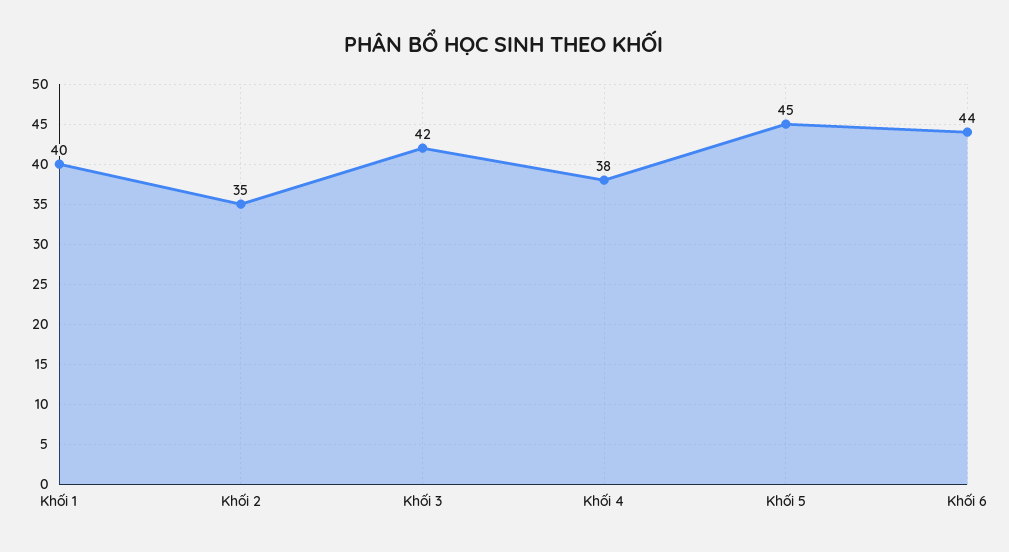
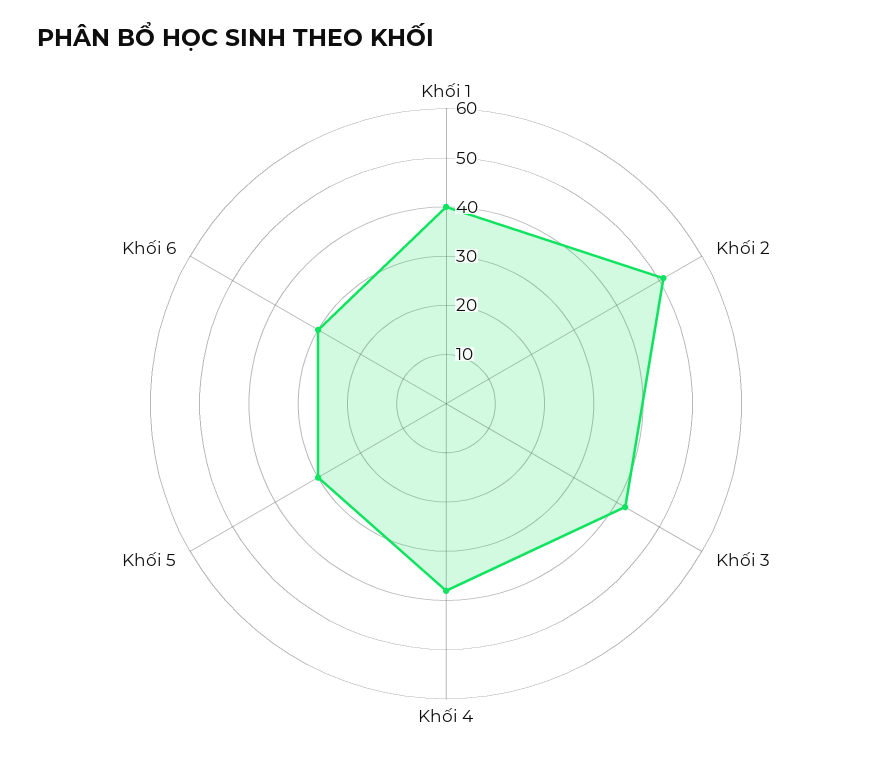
  {
    "Khối 1": 40,
-   "Khối 2": 35,
+   "Khối 2": 50,
    "Khối 3": 42,
    "Khối 4": 38,
-   "Khối 5": 45,
+   "Khối 5": 30,
-   "Khối 6": 44
+   "Khối 6": 30
  }

